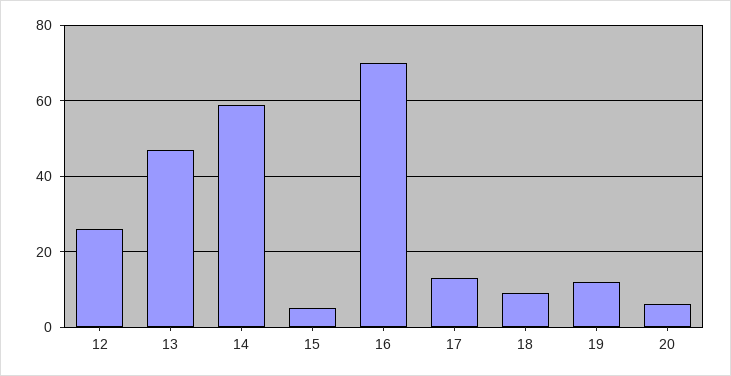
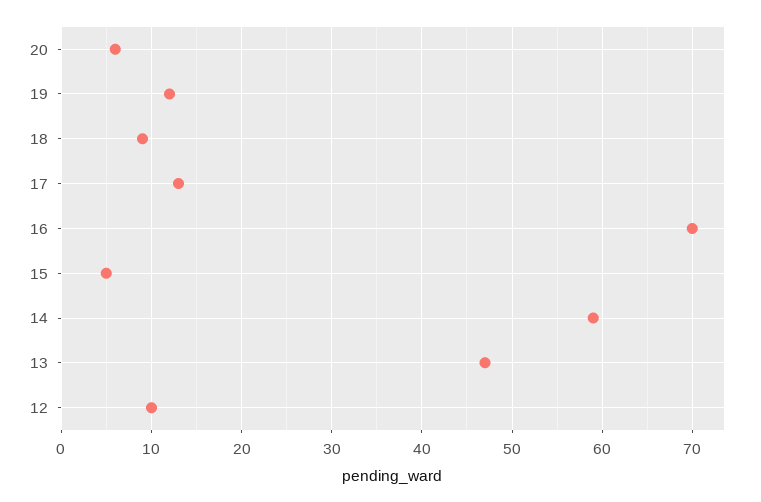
  {
-   "12": 25,
+   "12": 10,
    "13": 47,
    "14": 59,
    "15": 5,
    "16": 70,
    "17": 13,
    "18": 9,
    "19": 12,
    "20": 6
  }

